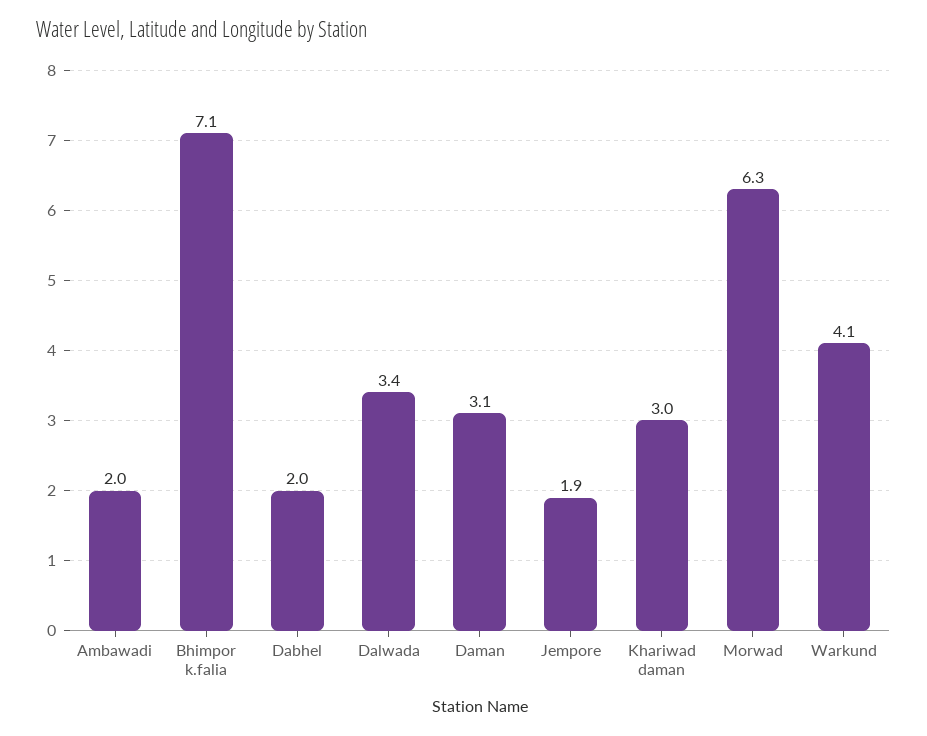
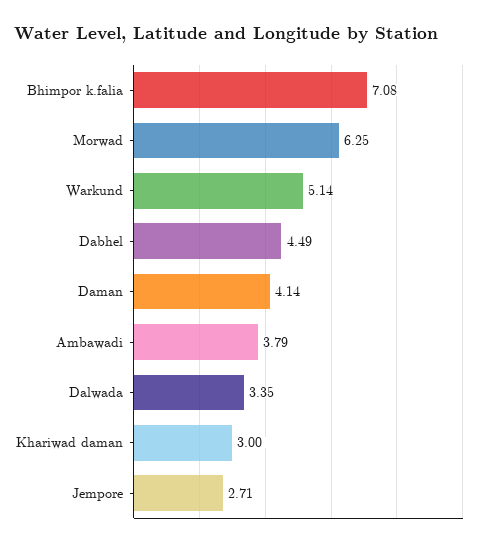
  {
-   "Ambawadi": 2,
+   "Ambawadi": 3.79,
    "Bhimpor k.falia": 7.08,
-   "Dabhel": 2,
+   "Dabhel": 4.49,
    "Dalwada": 3.35,
-   "Daman": 3.1,
+   "Daman": 4.14,
-   "Jempore": 1.9,
+   "Jempore": 2.71,
    "Khariwad daman": 3,
    "Morwad": 6.25,
-   "Warkund": 4.1
+   "Warkund": 5.14
  }

